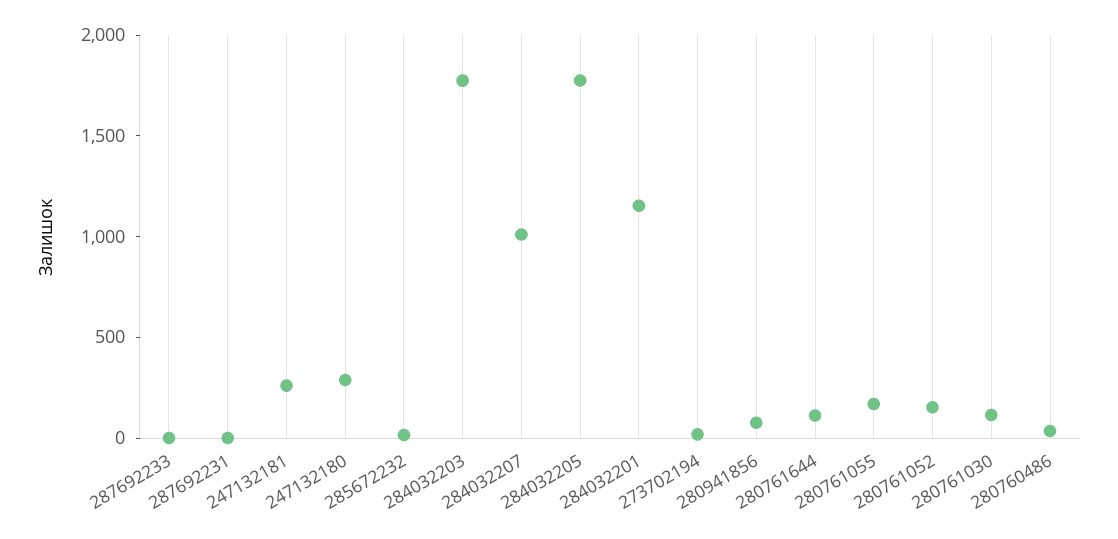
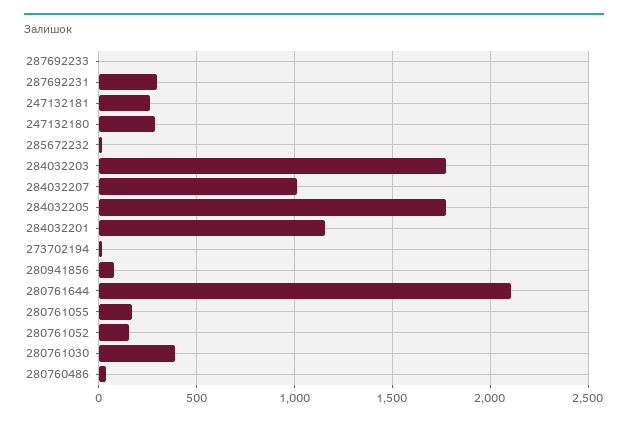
  {
    "287692233": 0,
-   "287692231": 0,
+   "287692231": 300,
    "247132181": 250,
    "247132180": 300,
    "285672232": 0,
    "284032203": 1750,
    "284032207": 1000,
    "284032205": 1800,
    "284032201": 1150,
    "273702194": 0,
    "280941856": 100,
-   "280761644": 100,
+   "280761644": 2100,
    "280761055": 150,
    "280761052": 150,
-   "280761030": 100,
+   "280761030": 400,
    "280760486": 50
  }

